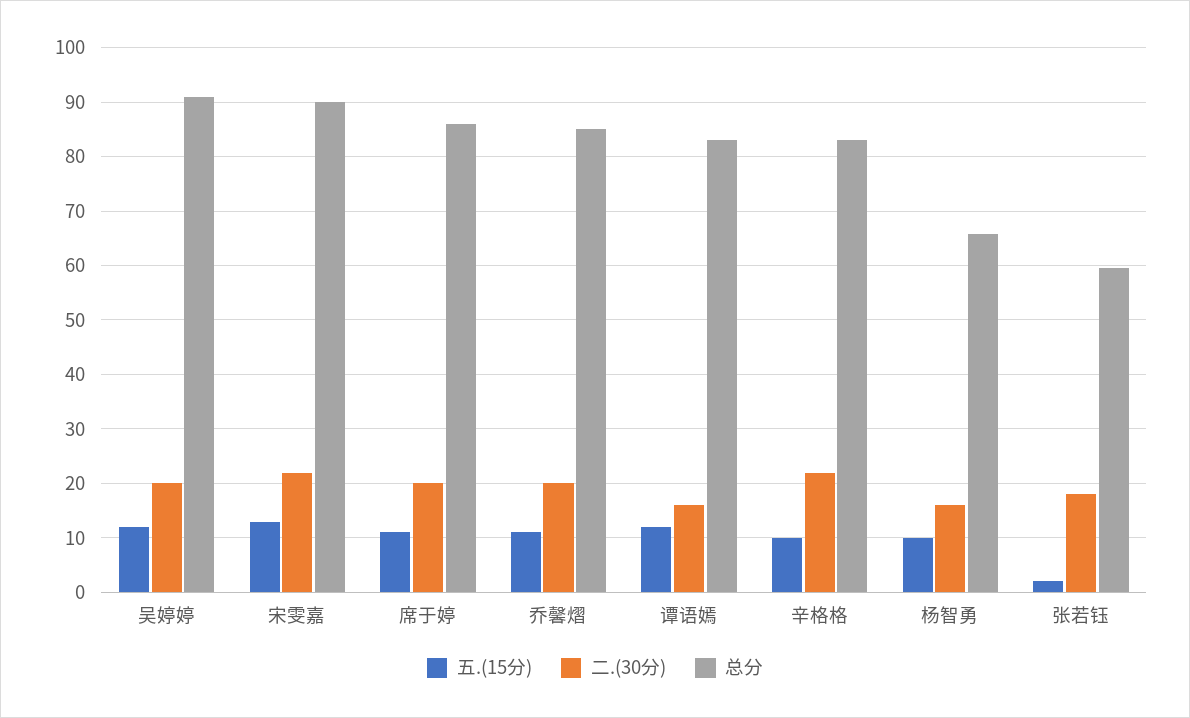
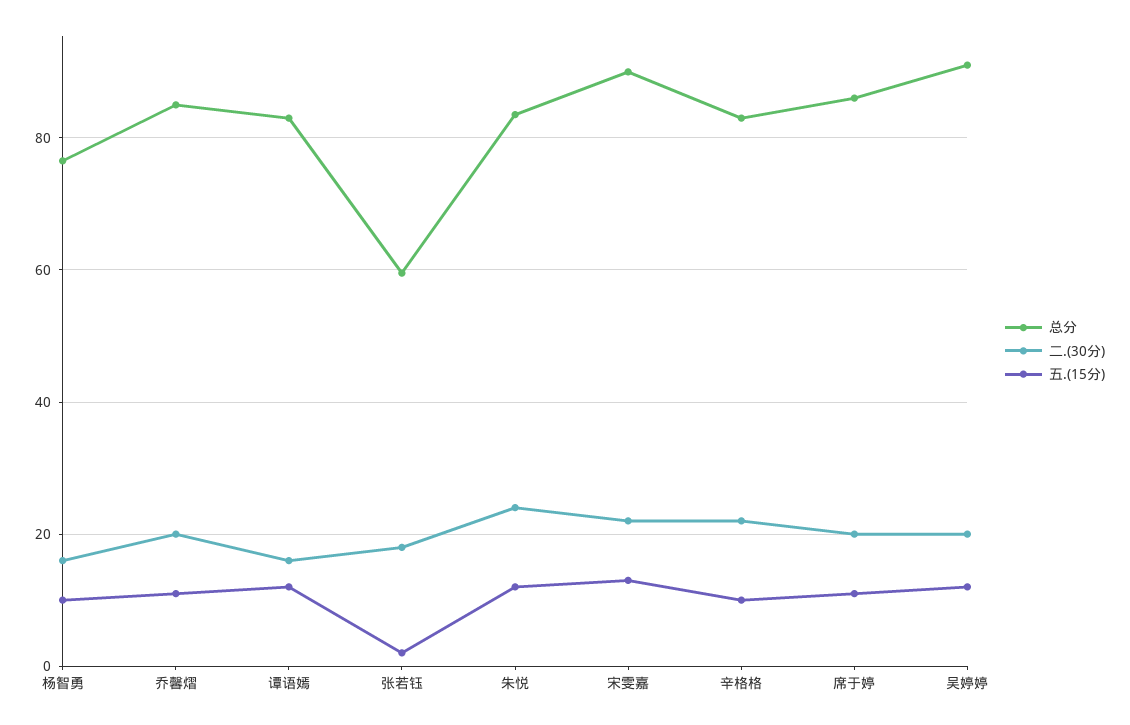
  {
    "五.(15分)": {
      "吴婷婷": 12,
      "宋雯嘉": 14,
      "席于婷": 12,
      "乔馨熠": 12,
      "谭语嫣": 12,
      "辛格格": 10,
      "杨智勇": 10,
-     "张若钰": 2
+     "张若钰": 2,
+     "朱悦": 12
    },
    "二.(30分)": {
      "吴婷婷": 20,
      "宋雯嘉": 22,
      "席于婷": 20,
      "乔馨熠": 20,
      "谭语嫣": 16,
      "辛格格": 22,
      "杨智勇": 16,
-     "张若钰": 18
+     "张若钰": 18,
+     "朱悦": 24
    },
    "总分": {
      "吴婷婷": 92,
      "宋雯嘉": 90,
      "席于婷": 86,
      "乔馨熠": 86,
      "谭语嫣": 84,
      "辛格格": 84,
-     "杨智勇": 66,
+     "杨智勇": 76,
-     "张若钰": 60
+     "张若钰": 60,
+     "朱悦": 84
    }
  }

